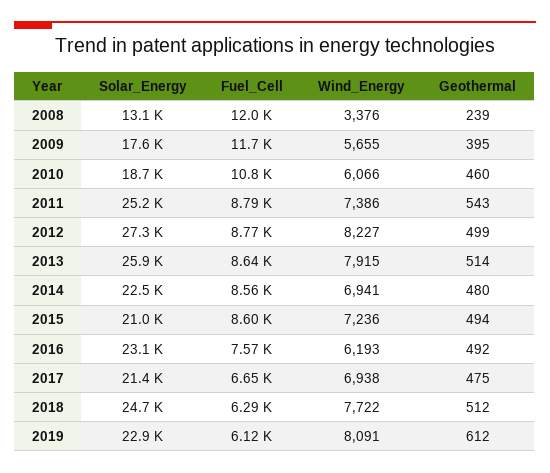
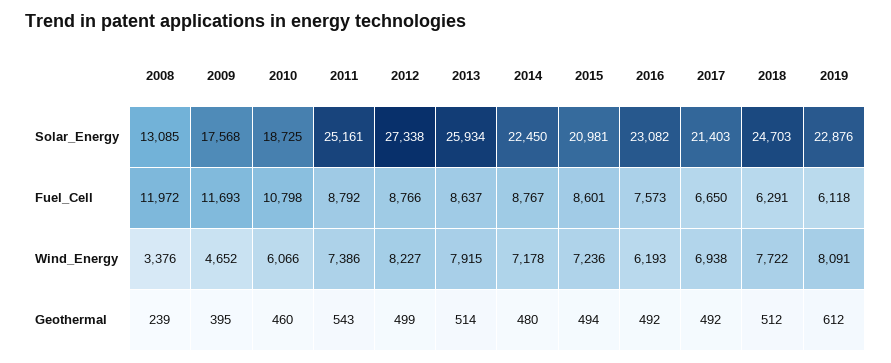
  {
    "Solar_Energy": {
      "2008": 13085,
      "2009": 17568,
      "2010": 18725,
      "2011": 25161,
      "2012": 27338,
      "2013": 25934,
      "2014": 22450,
      "2015": 20981,
      "2016": 23082,
      "2017": 21403,
      "2018": 24703,
      "2019": 22876
    },
    "Fuel_Cell": {
      "2008": 11972,
      "2009": 11693,
      "2010": 10798,
      "2011": 8792,
      "2012": 8766,
      "2013": 8637,
-     "2014": 8560,
+     "2014": 8767,
      "2015": 8601,
      "2016": 7573,
      "2017": 6650,
      "2018": 6291,
      "2019": 6118
    },
    "Wind_Energy": {
      "2008": 3376,
-     "2009": 5655,
+     "2009": 4652,
      "2010": 6066,
      "2011": 7386,
      "2012": 8227,
      "2013": 7915,
-     "2014": 6941,
+     "2014": 7178,
      "2015": 7236,
      "2016": 6193,
      "2017": 6938,
      "2018": 7722,
      "2019": 8091
    },
    "Geothermal": {
      "2008": 239,
      "2009": 395,
      "2010": 460,
      "2011": 543,
      "2012": 499,
      "2013": 514,
      "2014": 480,
      "2015": 494,
      "2016": 492,
-     "2017": 475,
+     "2017": 492,
      "2018": 512,
      "2019": 612
    }
  }

